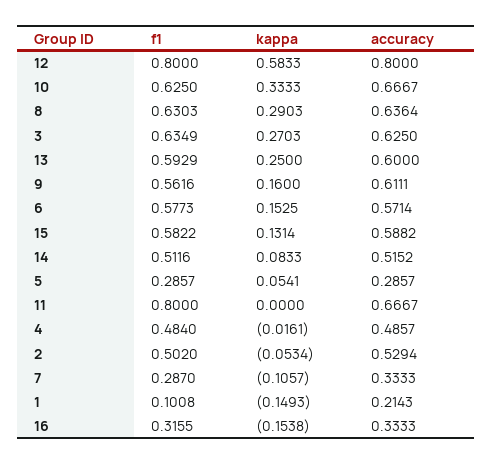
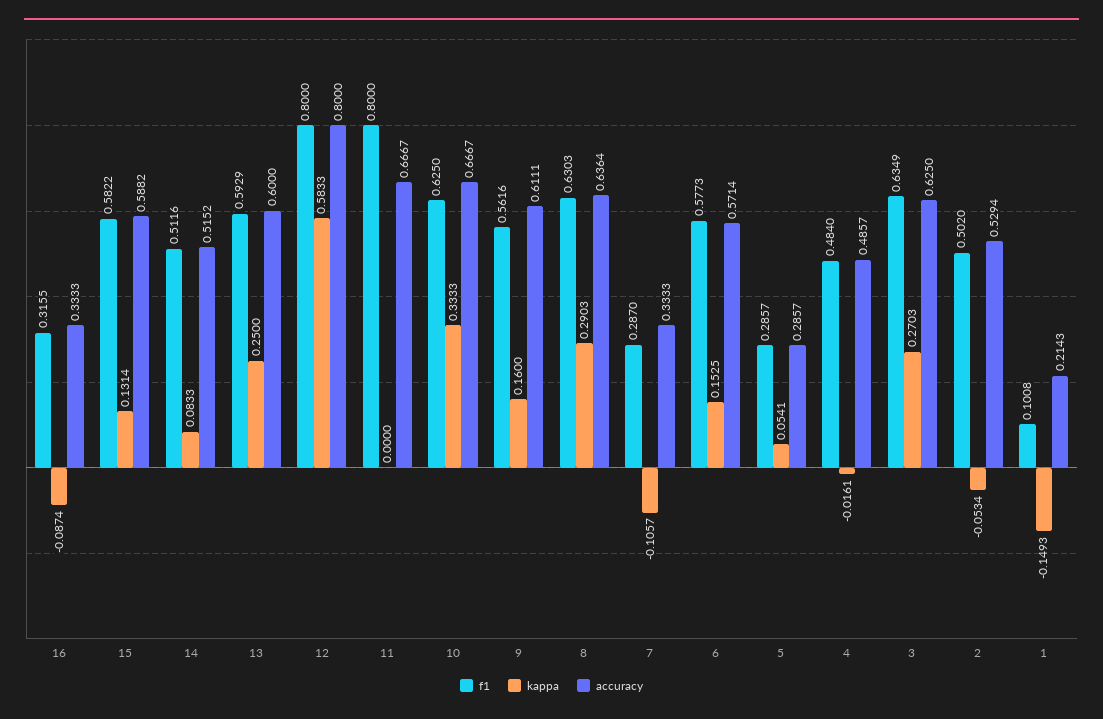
  {
    "f1": {
      "12": 0.8,
      "10": 0.625,
      "8": 0.6303,
      "3": 0.6349,
      "13": 0.5929,
      "9": 0.5616,
      "6": 0.5773,
      "15": 0.5822,
      "14": 0.5116,
      "5": 0.2857,
      "11": 0.8,
      "4": 0.484,
      "2": 0.502,
      "7": 0.287,
      "1": 0.1008,
      "16": 0.3155
    },
    "kappa": {
      "12": 0.5833,
      "10": 0.3333,
      "8": 0.2903,
      "3": 0.2703,
      "13": 0.25,
      "9": 0.16,
      "6": 0.1525,
      "15": 0.1314,
      "14": 0.0833,
      "5": 0.0541,
      "11": 0,
      "4": -0.0161,
      "2": -0.0534,
      "7": -0.1057,
      "1": -0.1493,
-     "16": -0.1538
+     "16": -0.0874
    },
    "accuracy": {
      "12": 0.8,
      "10": 0.6667,
      "8": 0.6364,
      "3": 0.625,
      "13": 0.6,
      "9": 0.6111,
      "6": 0.5714,
      "15": 0.5882,
      "14": 0.5152,
      "5": 0.2857,
      "11": 0.6667,
      "4": 0.4857,
      "2": 0.5294,
      "7": 0.3333,
      "1": 0.2143,
      "16": 0.3333
    }
  }

